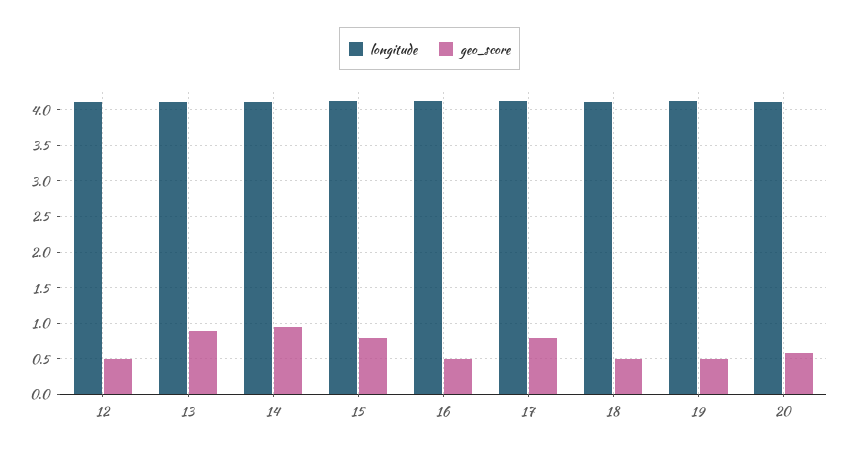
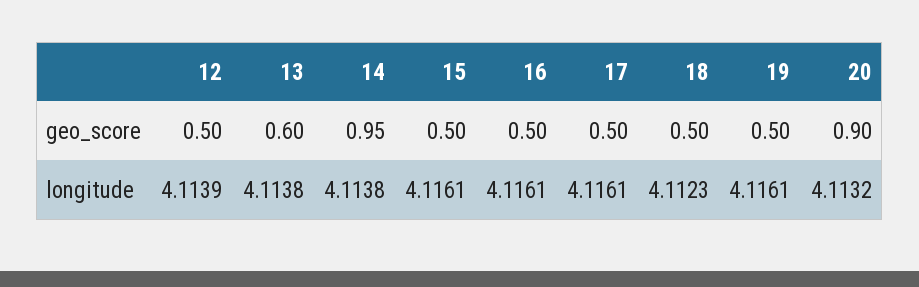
  {
    "longitude": {
      "12": 4.1139,
      "13": 4.1138,
      "14": 4.1138,
      "15": 4.1161,
      "16": 4.1161,
      "17": 4.1161,
      "18": 4.1123,
      "19": 4.1161,
      "20": 4.1132
    },
    "geo_score": {
      "12": 0.5,
-     "13": 0.9,
+     "13": 0.6,
      "14": 0.95,
-     "15": 0.8,
+     "15": 0.5,
      "16": 0.5,
-     "17": 0.8,
+     "17": 0.5,
      "18": 0.5,
      "19": 0.5,
-     "20": 0.6
+     "20": 0.9
    }
  }

